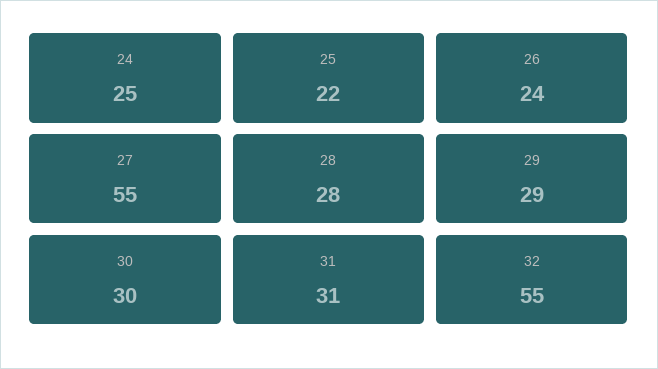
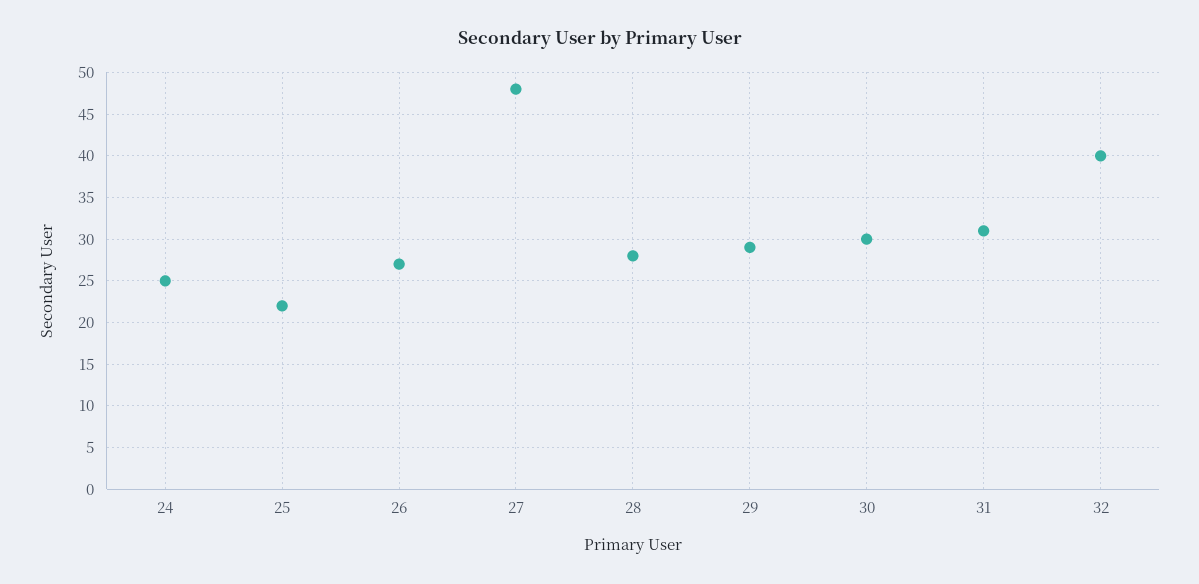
  {
    "24": 25,
    "25": 22,
-   "26": 24,
+   "26": 27,
-   "27": 55,
+   "27": 48,
    "28": 28,
    "29": 29,
    "30": 30,
    "31": 31,
-   "32": 55
+   "32": 40
  }

